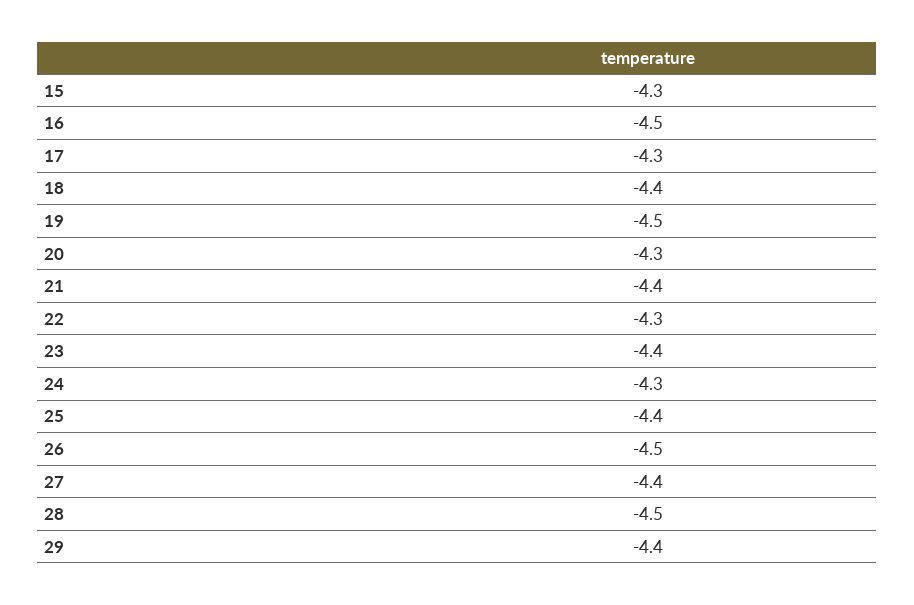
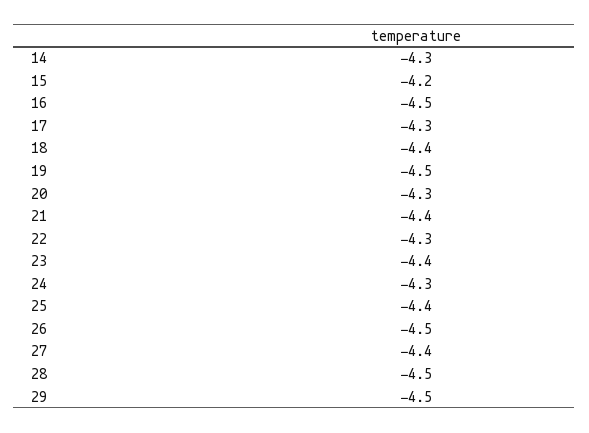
  {
-   "15": -4.3,
+   "15": -4.2,
    "16": -4.5,
    "17": -4.3,
    "18": -4.4,
    "19": -4.5,
    "20": -4.3,
    "21": -4.4,
    "22": -4.3,
    "23": -4.4,
    "24": -4.3,
    "25": -4.4,
    "26": -4.5,
    "27": -4.4,
    "28": -4.5,
-   "29": -4.4
+   "29": -4.5,
+   "14": -4.3
  }

